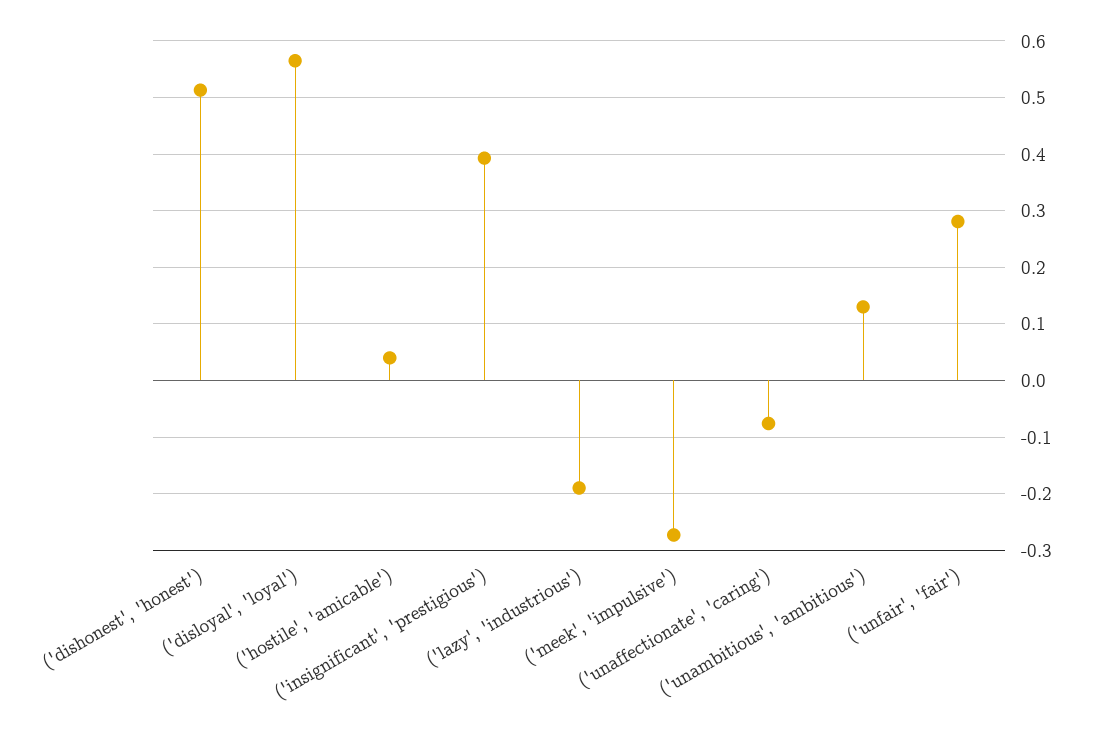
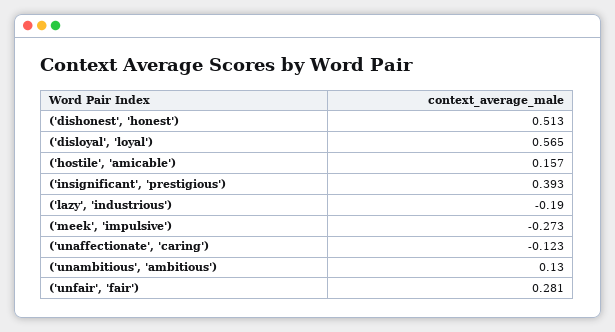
  {
    "('dishonest', 'honest')": 0.513,
    "('disloyal', 'loyal')": 0.565,
-   "('hostile', 'amicable')": 0.04,
+   "('hostile', 'amicable')": 0.157,
    "('insignificant', 'prestigious')": 0.393,
    "('lazy', 'industrious')": -0.19,
    "('meek', 'impulsive')": -0.273,
-   "('unaffectionate', 'caring')": -0.08,
+   "('unaffectionate', 'caring')": -0.123,
    "('unambitious', 'ambitious')": 0.13,
    "('unfair', 'fair')": 0.281
  }

